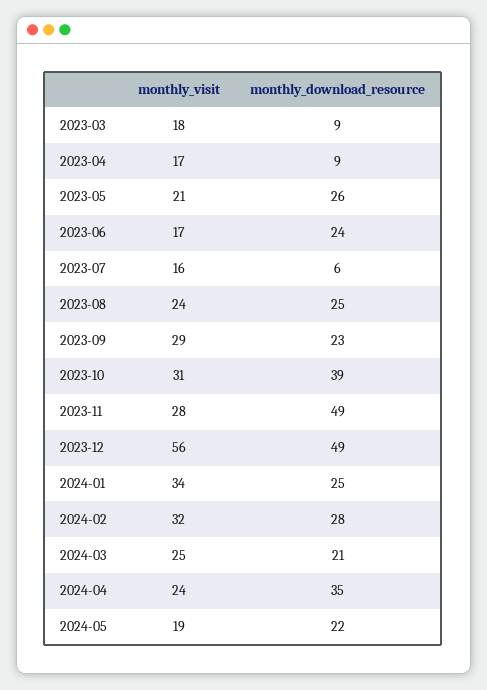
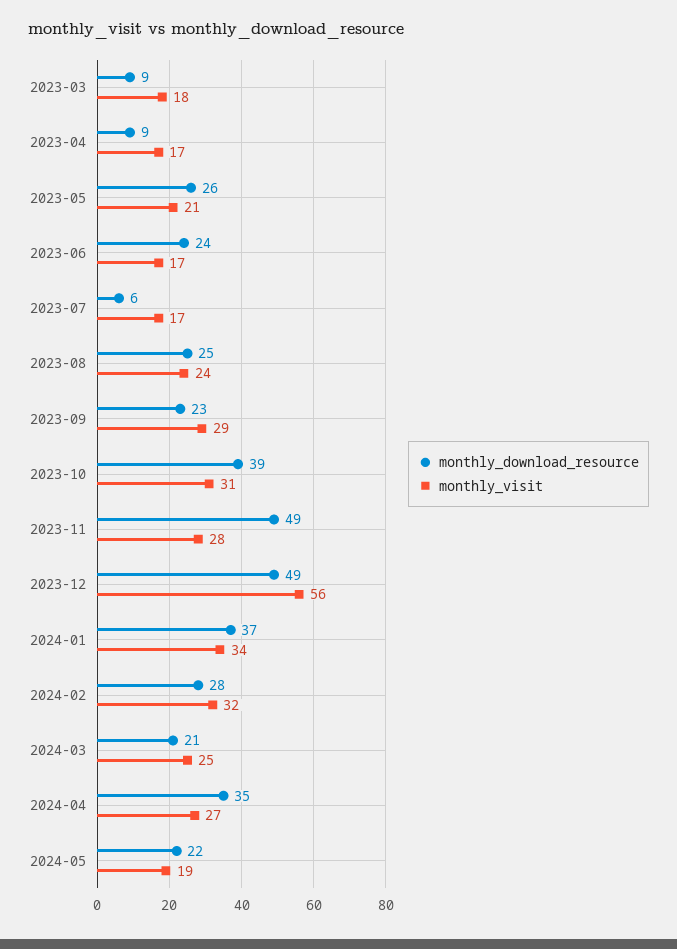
  {
    "monthly_visit": {
      "2023-03": 18,
      "2023-04": 17,
      "2023-05": 21,
      "2023-06": 17,
-     "2023-07": 16,
+     "2023-07": 17,
      "2023-08": 24,
      "2023-09": 29,
      "2023-10": 31,
      "2023-11": 28,
      "2023-12": 56,
      "2024-01": 34,
      "2024-02": 32,
      "2024-03": 25,
-     "2024-04": 24,
+     "2024-04": 27,
      "2024-05": 19
    },
    "monthly_download_resource": {
      "2023-03": 9,
      "2023-04": 9,
      "2023-05": 26,
      "2023-06": 24,
      "2023-07": 6,
      "2023-08": 25,
      "2023-09": 23,
      "2023-10": 39,
      "2023-11": 49,
      "2023-12": 49,
-     "2024-01": 25,
+     "2024-01": 37,
      "2024-02": 28,
      "2024-03": 21,
      "2024-04": 35,
      "2024-05": 22
    }
  }

